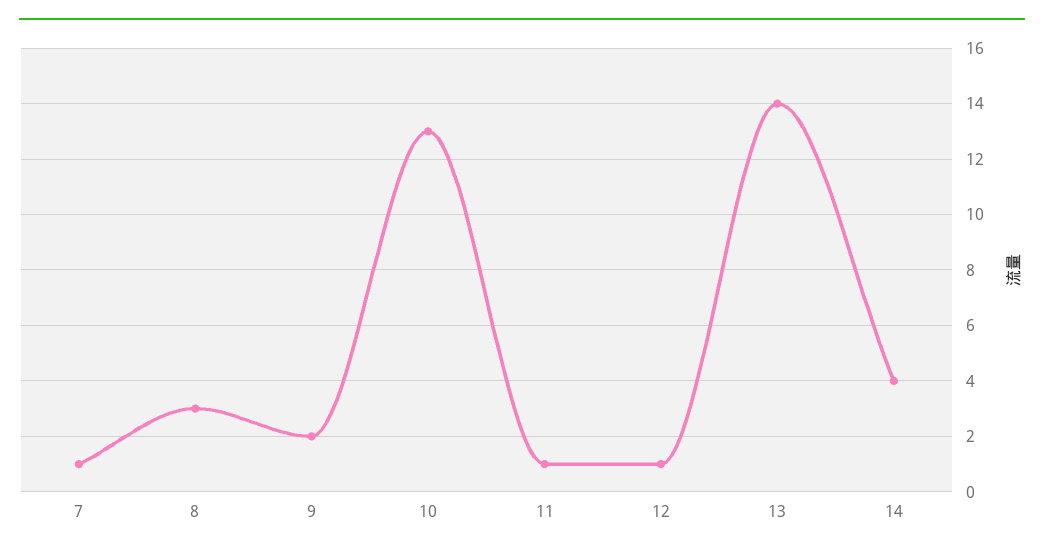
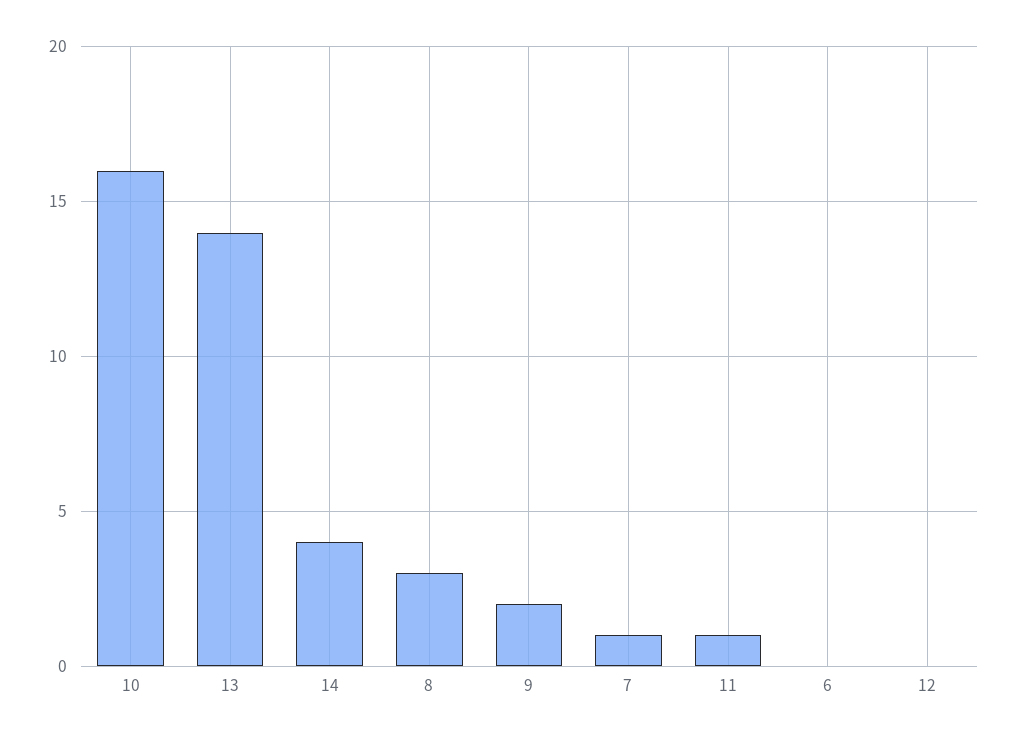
  {
    "7": 1,
    "8": 3,
    "9": 2,
-   "10": 13,
+   "10": 16,
    "11": 1,
-   "12": 1,
+   "12": 0,
    "13": 14,
-   "14": 4
+   "14": 4,
+   "6": 0
  }

